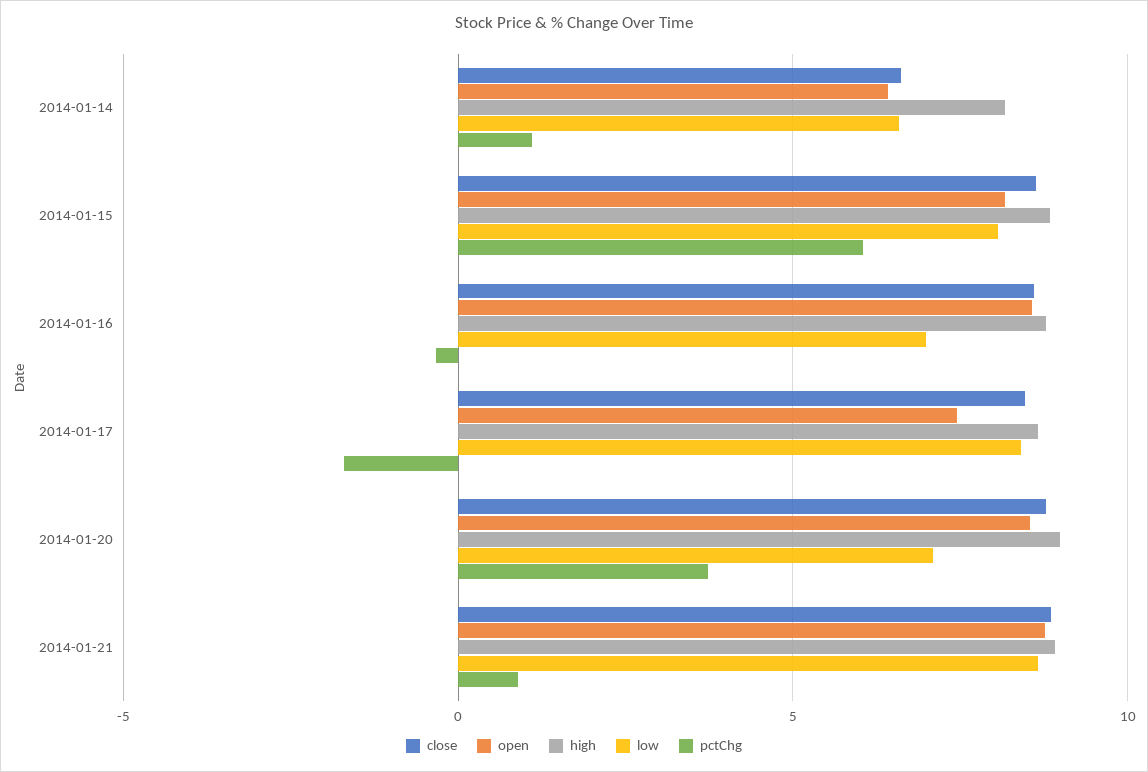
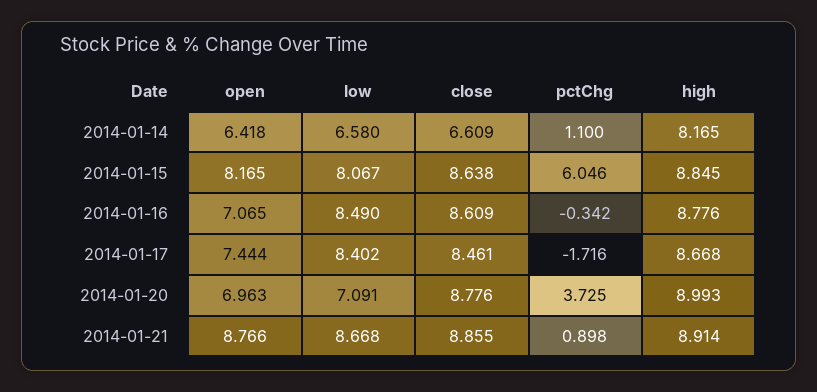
  {
    "close": {
      "2014-01-14": 6.609,
      "2014-01-15": 8.638,
      "2014-01-16": 8.609,
      "2014-01-17": 8.461,
      "2014-01-20": 8.776,
      "2014-01-21": 8.855
    },
    "open": {
      "2014-01-14": 6.418,
      "2014-01-15": 8.165,
-     "2014-01-16": 8.5,
+     "2014-01-16": 7.065,
      "2014-01-17": 7.444,
-     "2014-01-20": 8.5,
+     "2014-01-20": 6.963,
      "2014-01-21": 8.766
    },
    "high": {
      "2014-01-14": 8.165,
      "2014-01-15": 8.845,
      "2014-01-16": 8.776,
      "2014-01-17": 8.668,
      "2014-01-20": 8.993,
      "2014-01-21": 8.914
    },
    "low": {
      "2014-01-14": 6.58,
      "2014-01-15": 8.067,
-     "2014-01-16": 7,
+     "2014-01-16": 8.49,
      "2014-01-17": 8.402,
      "2014-01-20": 7.091,
      "2014-01-21": 8.668
    },
    "pctChg": {
      "2014-01-14": 1.1,
      "2014-01-15": 6.046,
      "2014-01-16": -0.342,
      "2014-01-17": -1.716,
      "2014-01-20": 3.725,
      "2014-01-21": 0.898
    }
  }

